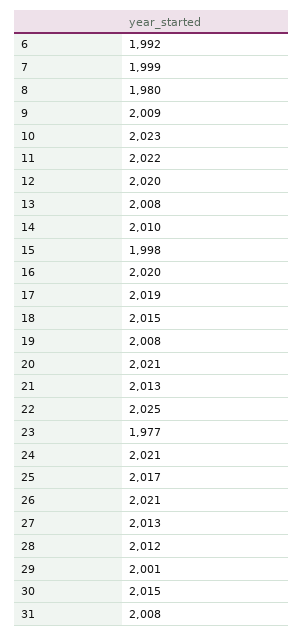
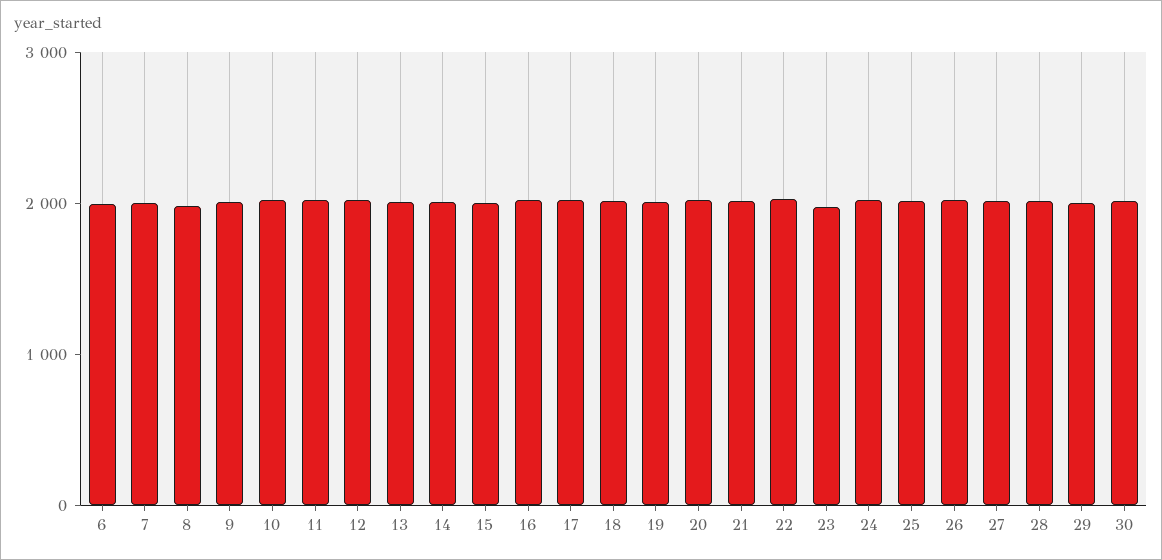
  {
    "6": 1992,
    "7": 1999,
    "8": 1980,
    "9": 2009,
    "10": 2023,
    "11": 2022,
    "12": 2020,
    "13": 2008,
    "14": 2010,
    "15": 1998,
    "16": 2020,
    "17": 2019,
    "18": 2015,
    "19": 2008,
    "20": 2021,
    "21": 2013,
    "22": 2025,
    "23": 1977,
    "24": 2021,
    "25": 2017,
    "26": 2021,
    "27": 2013,
    "28": 2012,
    "29": 2001,
-   "30": 2015,
+   "30": 2015
-   "31": 2008
  }

